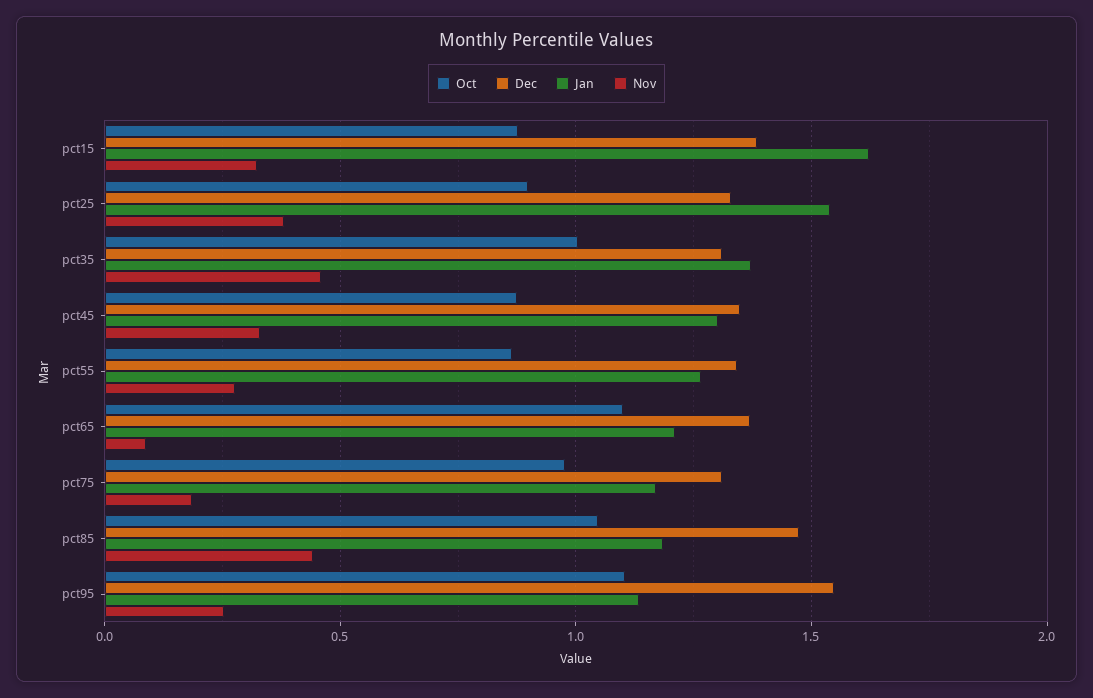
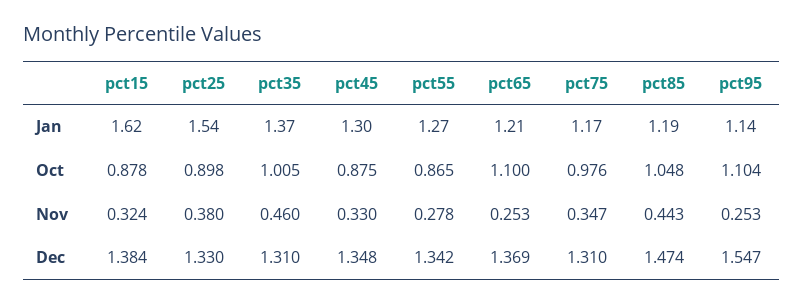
  {
    "Oct": {
      "pct15": 0.878,
      "pct25": 0.898,
      "pct35": 1.005,
      "pct45": 0.875,
      "pct55": 0.865,
      "pct65": 1.1,
      "pct75": 0.976,
      "pct85": 1.048,
      "pct95": 1.104
    },
    "Dec": {
      "pct15": 1.384,
      "pct25": 1.33,
      "pct35": 1.31,
      "pct45": 1.348,
      "pct55": 1.342,
      "pct65": 1.369,
      "pct75": 1.31,
      "pct85": 1.474,
      "pct95": 1.547
    },
    "Jan": {
      "pct15": 1.62,
      "pct25": 1.54,
      "pct35": 1.37,
      "pct45": 1.3,
      "pct55": 1.27,
      "pct65": 1.21,
      "pct75": 1.17,
      "pct85": 1.19,
      "pct95": 1.14
    },
    "Nov": {
      "pct15": 0.324,
      "pct25": 0.38,
      "pct35": 0.46,
      "pct45": 0.33,
      "pct55": 0.278,
-     "pct65": 0.1,
+     "pct65": 0.253,
-     "pct75": 0.2,
+     "pct75": 0.347,
      "pct85": 0.443,
      "pct95": 0.253
    }
  }

